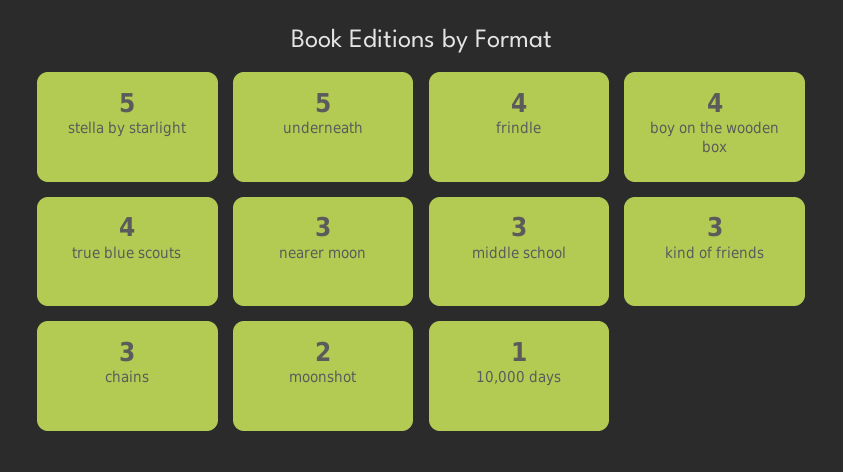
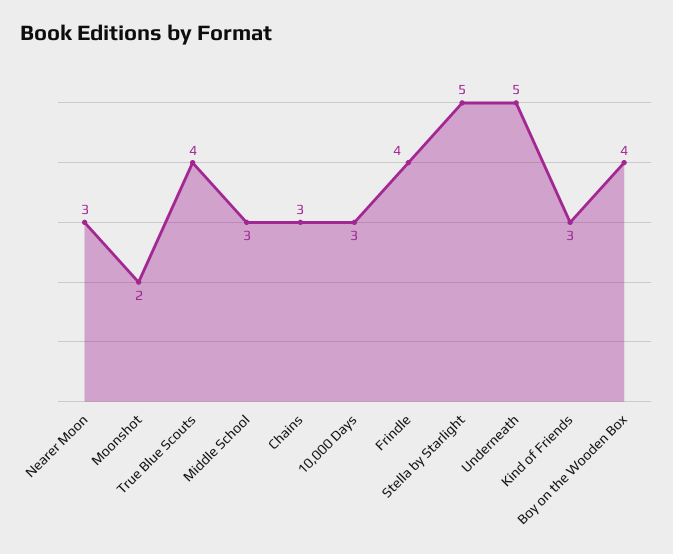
  {
    "stella by starlight": 5,
    "underneath": 5,
    "frindle": 4,
    "boy on the wooden box": 4,
    "true blue scouts": 4,
    "nearer moon": 3,
    "middle school": 3,
    "kind of friends": 3,
    "chains": 3,
    "moonshot": 2,
-   "10,000 days": 1
+   "10,000 days": 3
  }

